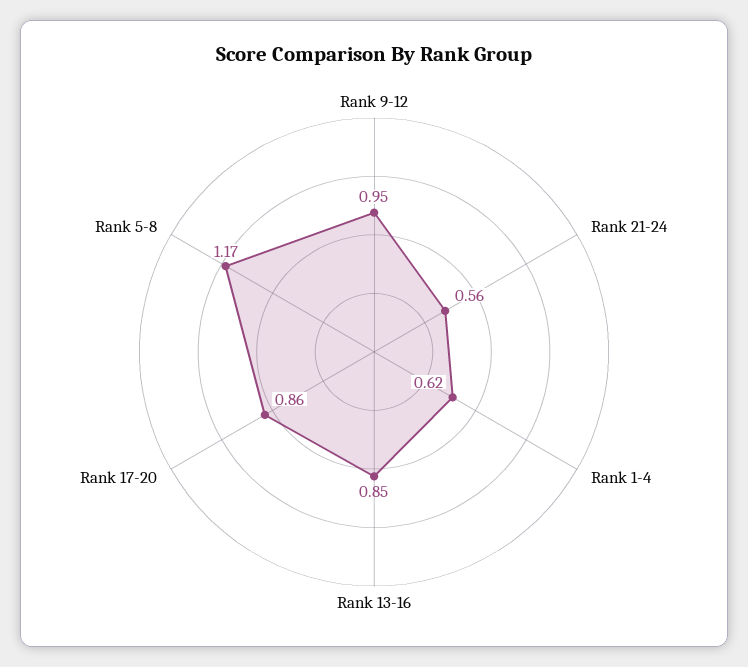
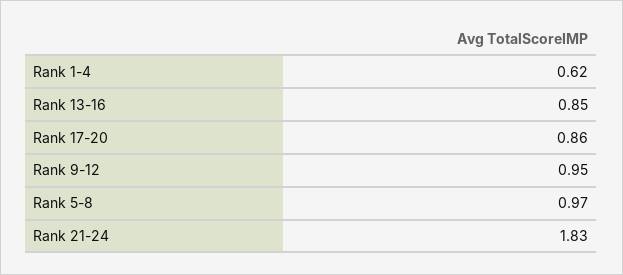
  {
    "Rank 9-12": 0.95,
-   "Rank 21-24": 0.56,
+   "Rank 21-24": 1.83,
    "Rank 1-4": 0.62,
    "Rank 13-16": 0.85,
    "Rank 17-20": 0.86,
-   "Rank 5-8": 1.17
+   "Rank 5-8": 0.97
  }

